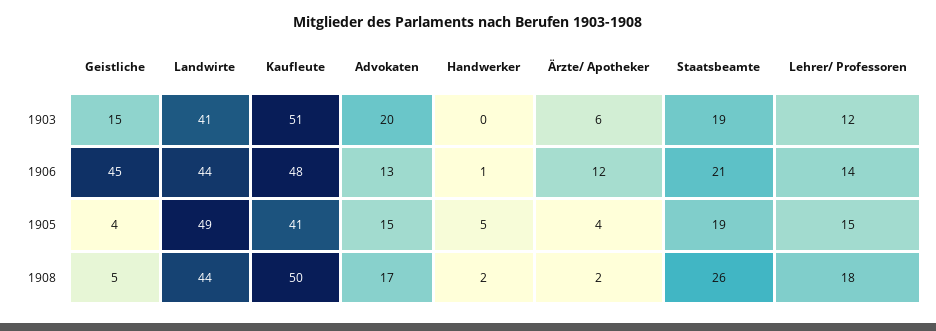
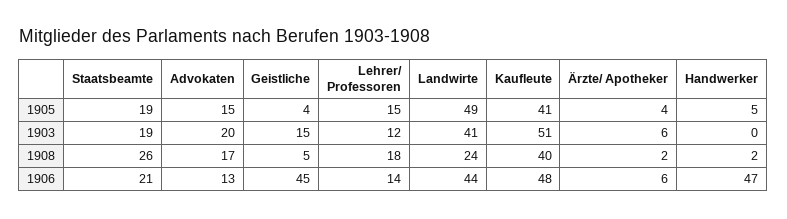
  {
    "Geistliche": {
      "1903": 15,
      "1906": 45,
      "1905": 4,
      "1908": 5
    },
    "Landwirte": {
      "1903": 41,
      "1906": 44,
      "1905": 49,
-     "1908": 44
+     "1908": 24
    },
    "Kaufleute": {
      "1903": 51,
      "1906": 48,
      "1905": 41,
-     "1908": 50
+     "1908": 40
    },
    "Advokaten": {
      "1903": 20,
      "1906": 13,
      "1905": 15,
      "1908": 17
    },
    "Handwerker": {
      "1903": 0,
-     "1906": 1,
+     "1906": 47,
      "1905": 5,
      "1908": 2
    },
    "Ärzte/ Apotheker": {
      "1903": 6,
-     "1906": 12,
+     "1906": 6,
      "1905": 4,
      "1908": 2
    },
    "Staatsbeamte": {
      "1903": 19,
      "1906": 21,
      "1905": 19,
      "1908": 26
    },
    "Lehrer/ Professoren": {
      "1903": 12,
      "1906": 14,
      "1905": 15,
      "1908": 18
    }
  }

